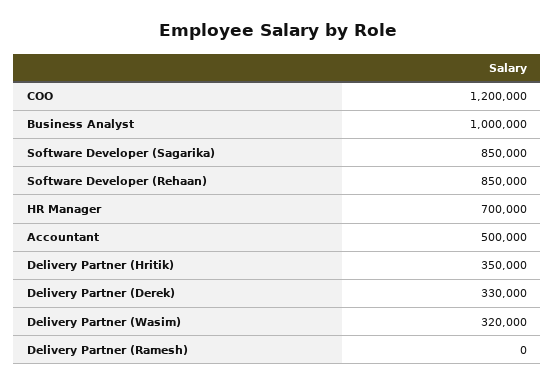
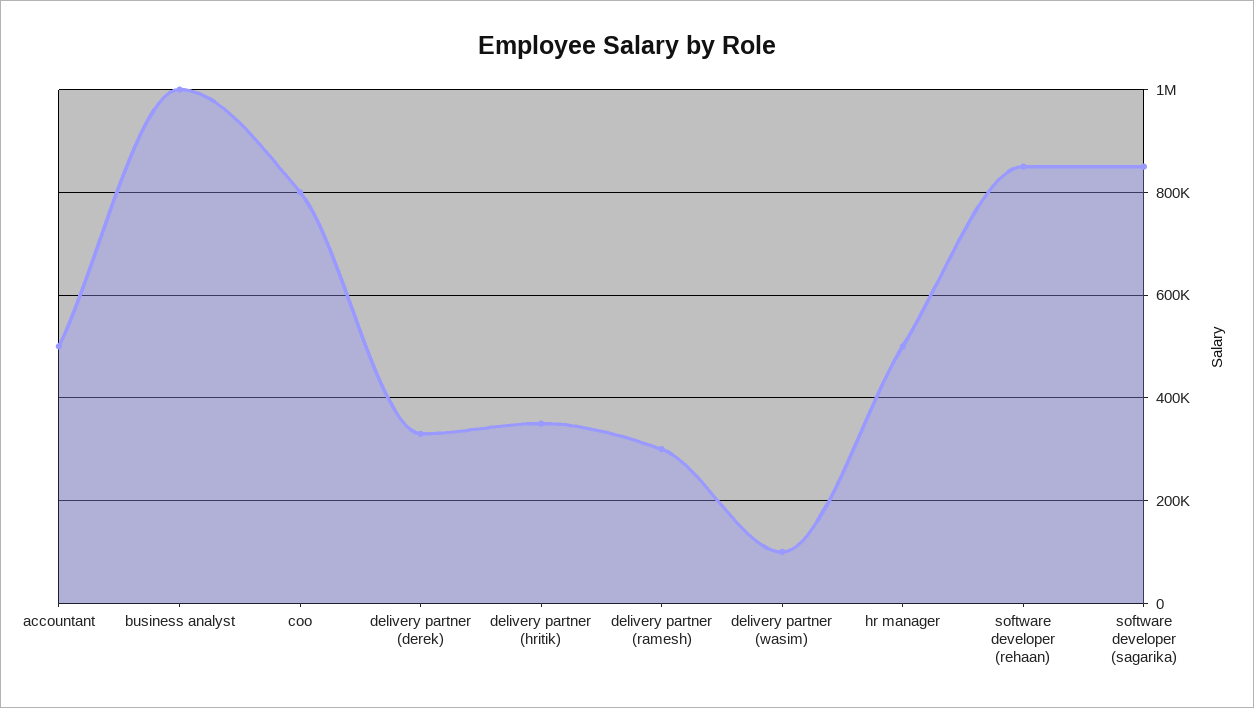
  {
-   "COO": 1200000,
+   "COO": 800000,
    "Business Analyst": 1000000,
    "Software Developer (Sagarika)": 850000,
    "Software Developer (Rehaan)": 850000,
-   "HR Manager": 700000,
+   "HR Manager": 500000,
    "Accountant": 500000,
    "Delivery Partner (Hritik)": 350000,
    "Delivery Partner (Derek)": 330000,
-   "Delivery Partner (Wasim)": 320000,
+   "Delivery Partner (Wasim)": 100000,
-   "Delivery Partner (Ramesh)": 0
+   "Delivery Partner (Ramesh)": 300000
  }

